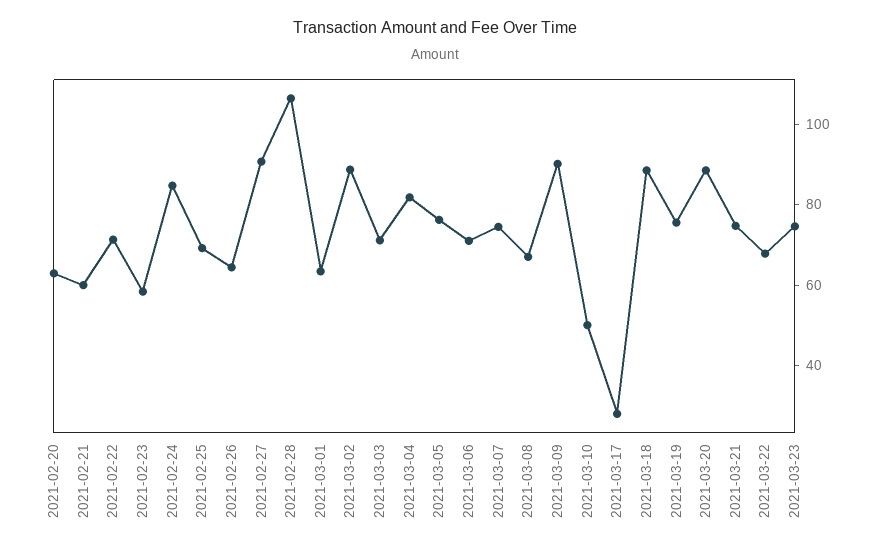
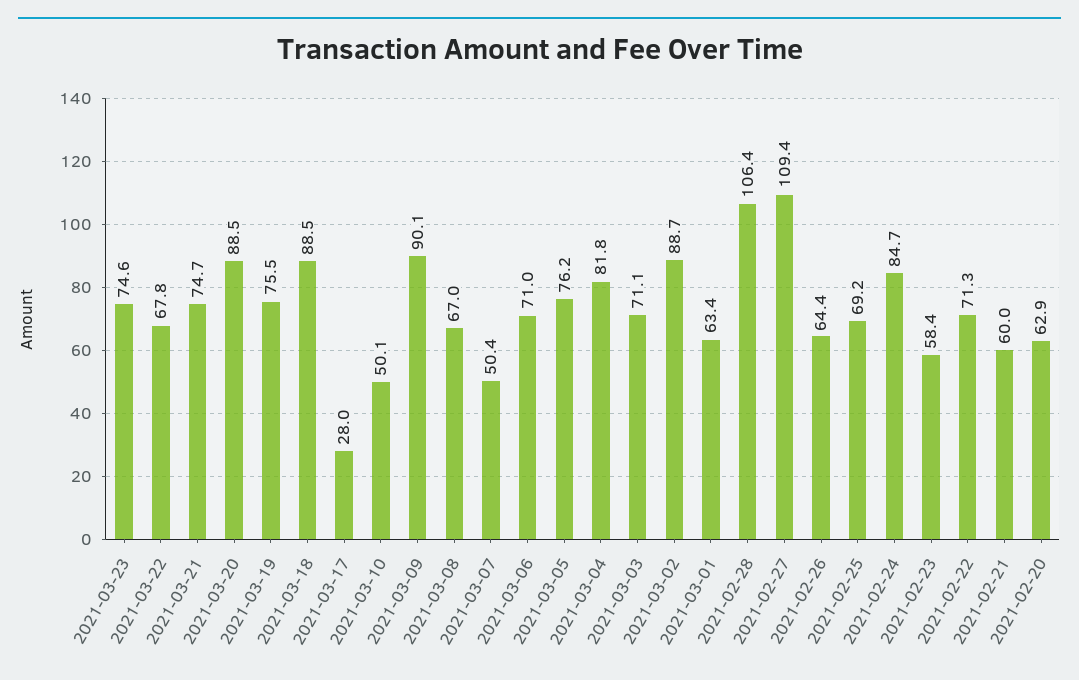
  {
    "2021-02-20": 62.9,
    "2021-02-21": 60,
    "2021-02-22": 71.3,
    "2021-02-23": 58.4,
    "2021-02-24": 84.7,
    "2021-02-25": 69.2,
    "2021-02-26": 64.4,
-   "2021-02-27": 90,
+   "2021-02-27": 109.4,
    "2021-02-28": 106.4,
    "2021-03-01": 63.4,
    "2021-03-02": 88.7,
    "2021-03-03": 71.1,
    "2021-03-04": 81.8,
    "2021-03-05": 76.2,
    "2021-03-06": 71,
-   "2021-03-07": 75,
+   "2021-03-07": 50.4,
    "2021-03-08": 67,
    "2021-03-09": 90.1,
    "2021-03-10": 50.1,
    "2021-03-17": 28,
    "2021-03-18": 88.5,
    "2021-03-19": 75.5,
    "2021-03-20": 88.5,
    "2021-03-21": 74.7,
    "2021-03-22": 67.8,
    "2021-03-23": 74.6
  }

